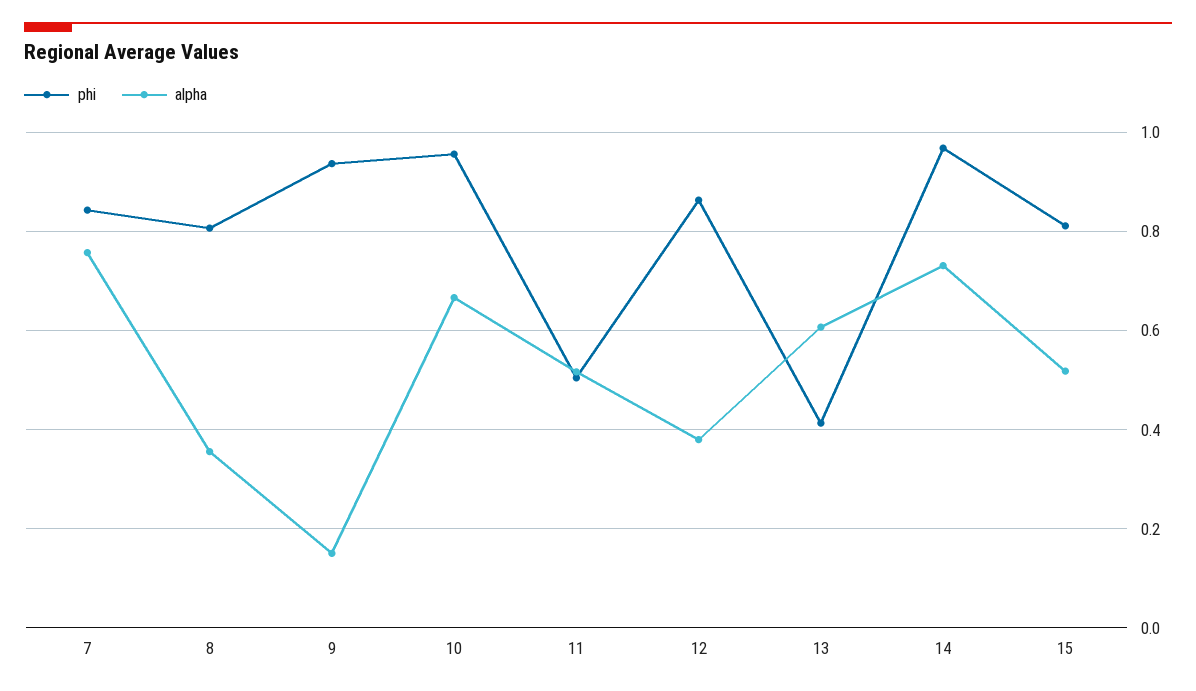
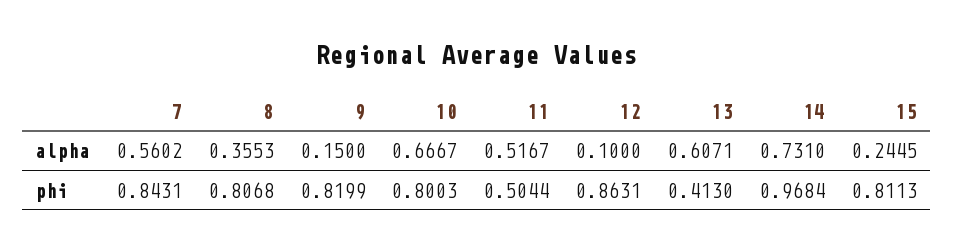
  {
    "phi": {
      "7": 0.8431,
      "8": 0.8068,
-     "9": 0.94,
+     "9": 0.8199,
-     "10": 0.96,
+     "10": 0.8003,
      "11": 0.5044,
      "12": 0.8631,
      "13": 0.413,
      "14": 0.9684,
      "15": 0.8113
    },
    "alpha": {
-     "7": 0.76,
+     "7": 0.5602,
      "8": 0.3553,
      "9": 0.15,
      "10": 0.6667,
      "11": 0.5167,
-     "12": 0.38,
+     "12": 0.1,
      "13": 0.6071,
      "14": 0.731,
-     "15": 0.52
+     "15": 0.2445
    }
  }

